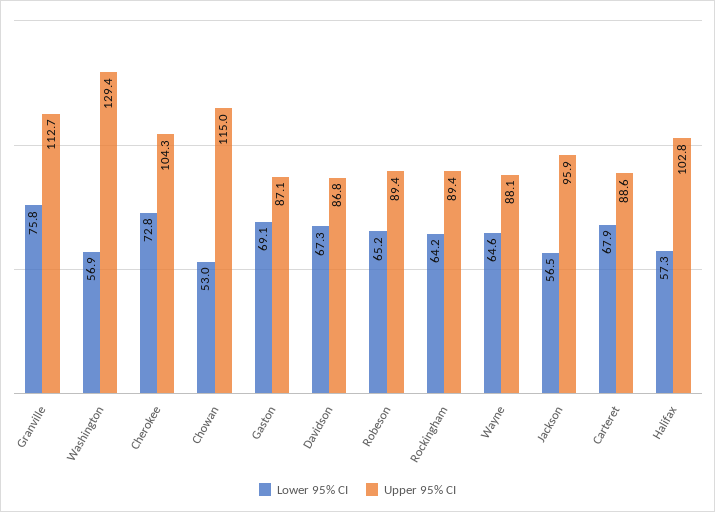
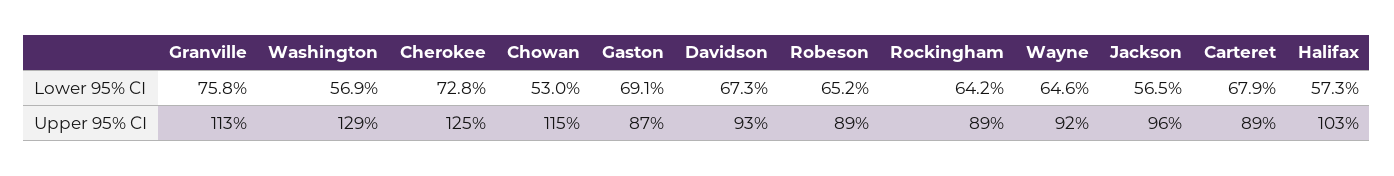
  {
    "Lower 95% CI": {
      "Granville": 75.8,
      "Washington": 56.9,
      "Cherokee": 72.8,
      "Chowan": 53,
      "Gaston": 69.1,
      "Davidson": 67.3,
      "Robeson": 65.2,
      "Rockingham": 64.2,
      "Wayne": 64.6,
      "Jackson": 56.5,
      "Carteret": 67.9,
      "Halifax": 57.3
    },
    "Upper 95% CI": {
      "Granville": 112.7,
      "Washington": 129.4,
-     "Cherokee": 104.3,
+     "Cherokee": 125,
      "Chowan": 115,
      "Gaston": 87.1,
-     "Davidson": 86.8,
+     "Davidson": 93,
      "Robeson": 89.4,
      "Rockingham": 89.4,
-     "Wayne": 88.1,
+     "Wayne": 92,
      "Jackson": 95.9,
      "Carteret": 88.6,
      "Halifax": 102.8
    }
  }

